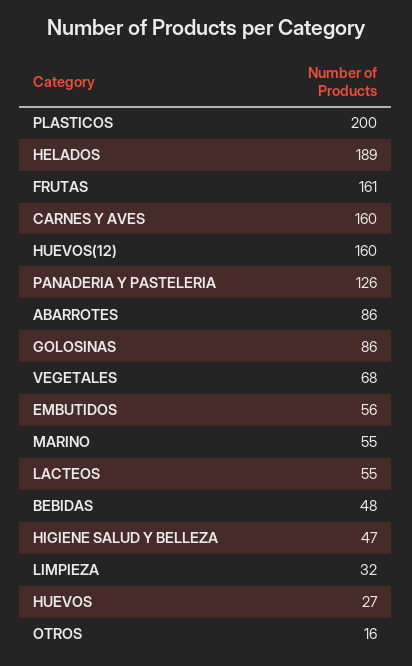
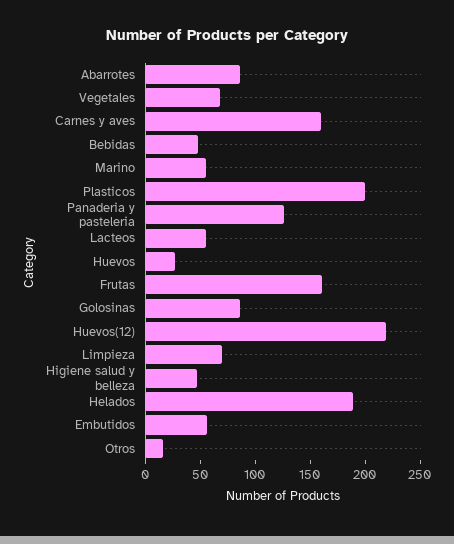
  {
    "PLASTICOS": 200,
    "HELADOS": 189,
    "FRUTAS": 161,
    "CARNES Y AVES": 160,
-   "HUEVOS(12)": 160,
+   "HUEVOS(12)": 220,
    "PANADERIA Y PASTELERIA": 126,
    "ABARROTES": 86,
    "GOLOSINAS": 86,
    "VEGETALES": 68,
    "EMBUTIDOS": 56,
    "MARINO": 55,
    "LACTEOS": 55,
    "BEBIDAS": 48,
    "HIGIENE SALUD Y BELLEZA": 47,
-   "LIMPIEZA": 32,
+   "LIMPIEZA": 70,
    "HUEVOS": 27,
    "OTROS": 16
  }

